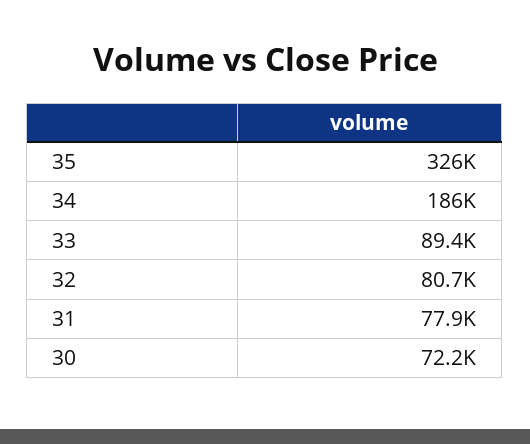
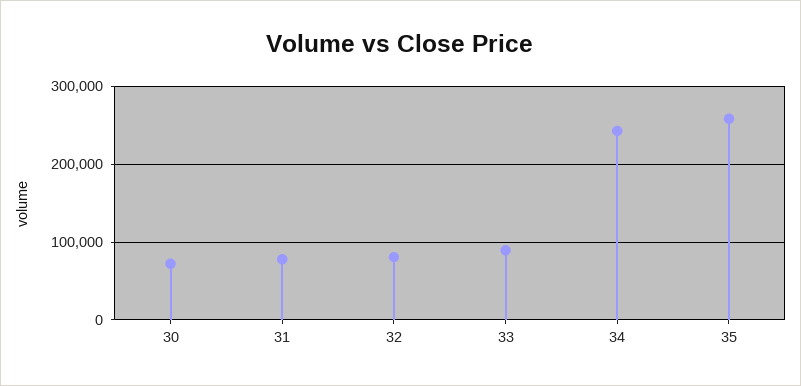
  {
-   "35": 326000,
+   "35": 260000,
-   "34": 186000,
+   "34": 240000,
    "33": 89400,
    "32": 80700,
    "31": 77900,
    "30": 72200
  }

